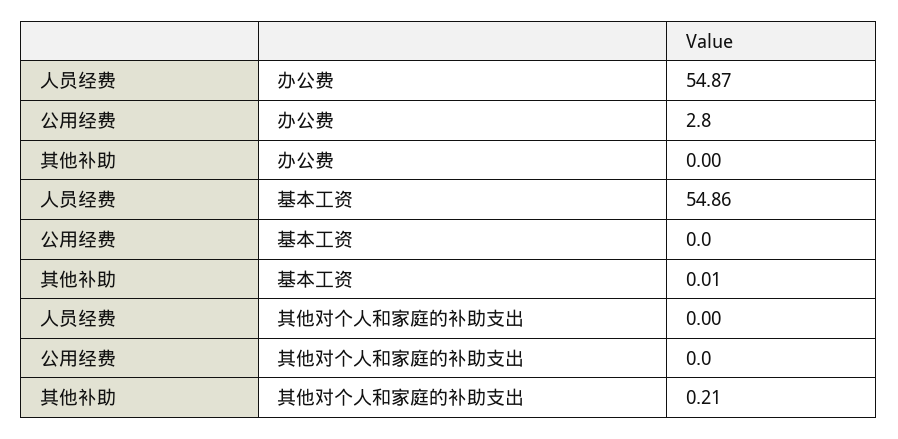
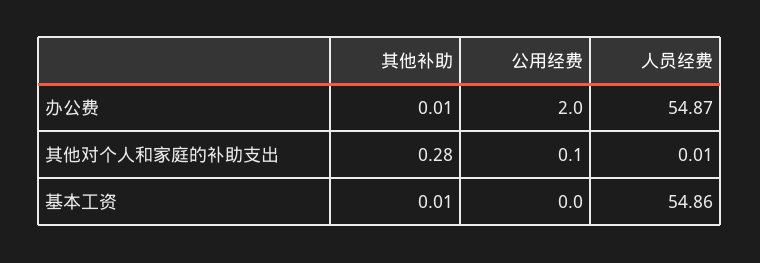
  {
    "人员经费": {
      "办公费": 54.87,
      "基本工资": 54.86,
-     "其他对个人和家庭的补助支出": 0
+     "其他对个人和家庭的补助支出": 0.01
    },
    "公用经费": {
-     "办公费": 2.8,
+     "办公费": 2,
      "基本工资": 0,
-     "其他对个人和家庭的补助支出": 0
+     "其他对个人和家庭的补助支出": 0.1
    },
    "其他补助": {
-     "办公费": 0,
+     "办公费": 0.01,
      "基本工资": 0.01,
-     "其他对个人和家庭的补助支出": 0.21
+     "其他对个人和家庭的补助支出": 0.28
    }
  }

